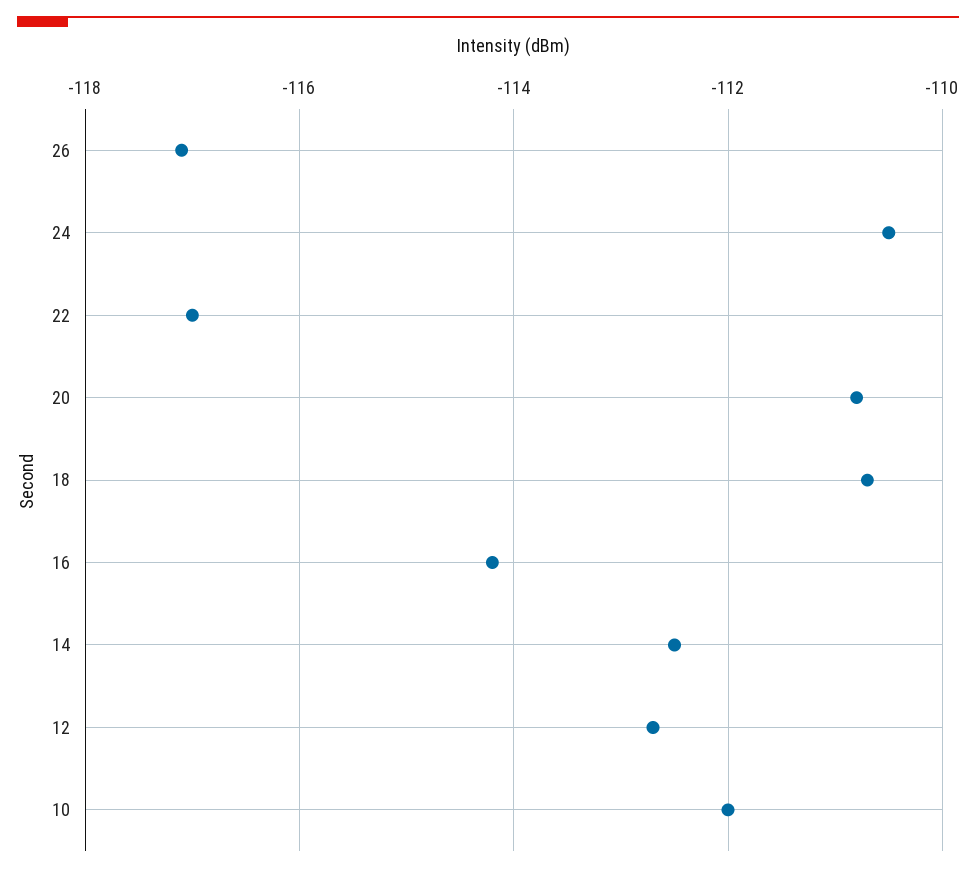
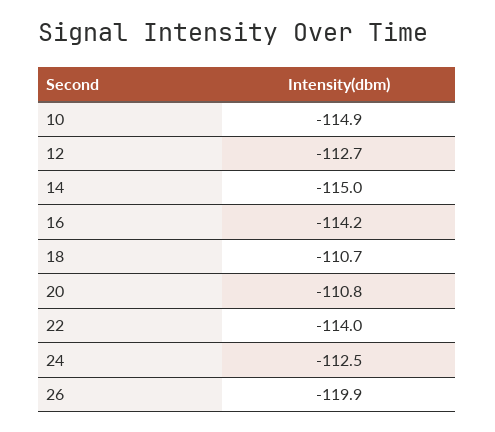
  {
-   "26": -117,
+   "26": -119.9,
-   "24": -110.5,
+   "24": -112.5,
-   "22": -117,
+   "22": -114,
    "20": -110.8,
    "18": -110.7,
    "16": -114.2,
-   "14": -112.5,
+   "14": -115,
    "12": -112.7,
-   "10": -112
+   "10": -114.9
  }

